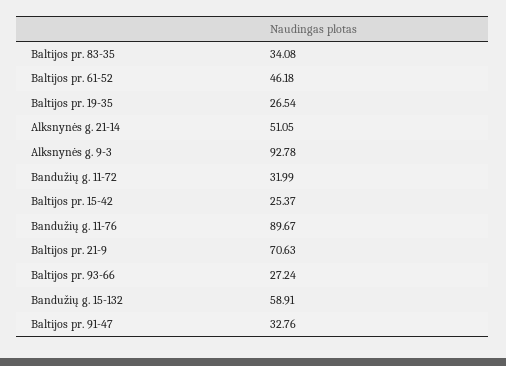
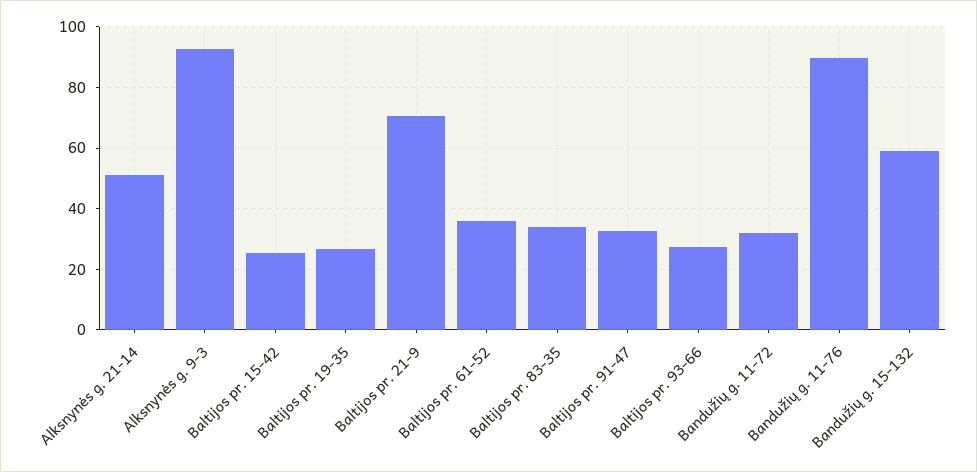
  {
    "Baltijos pr. 83-35": 34.08,
-   "Baltijos pr. 61-52": 46.18,
+   "Baltijos pr. 61-52": 36,
    "Baltijos pr. 19-35": 26.54,
    "Alksnynės g. 21-14": 51.05,
    "Alksnynės g. 9-3": 92.78,
    "Bandužių g. 11-72": 31.99,
    "Baltijos pr. 15-42": 25.37,
    "Bandužių g. 11-76": 89.67,
    "Baltijos pr. 21-9": 70.63,
    "Baltijos pr. 93-66": 27.24,
    "Bandužių g. 15-132": 58.91,
    "Baltijos pr. 91-47": 32.76
  }

